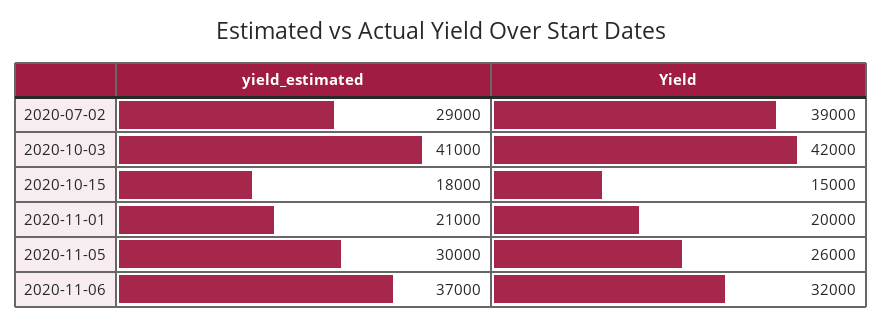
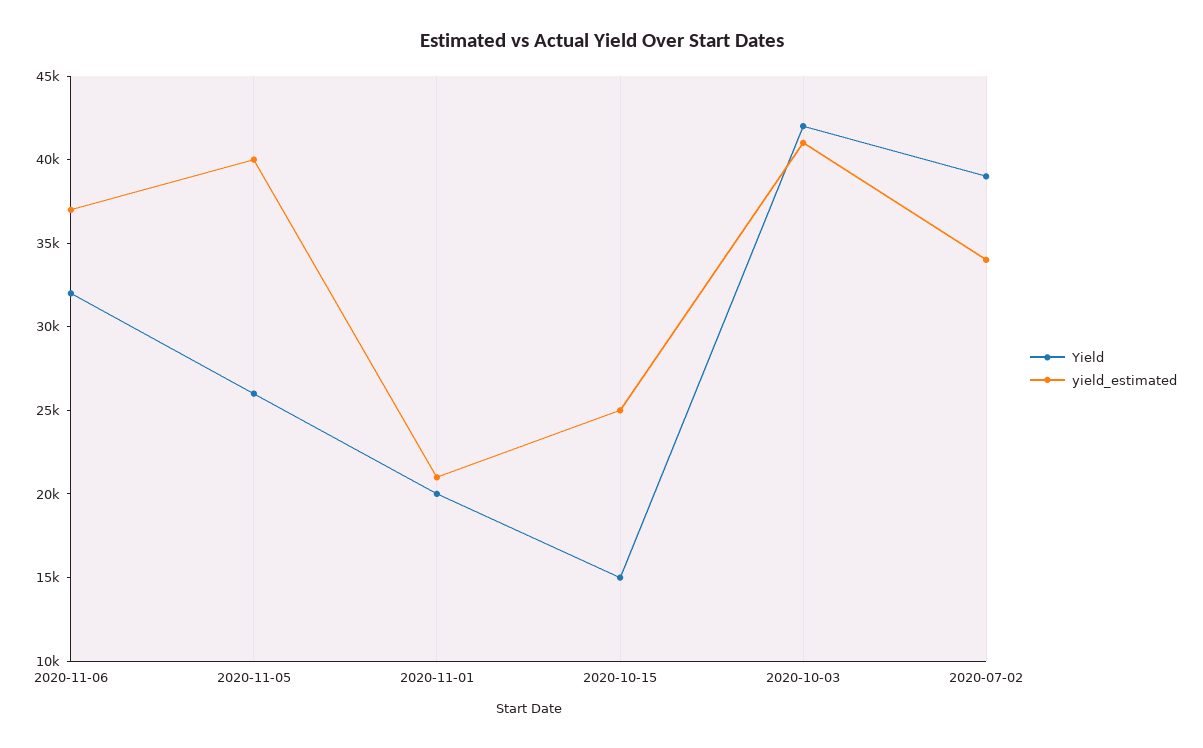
  {
    "yield_estimated": {
-     "2020-07-02": 29000,
+     "2020-07-02": 34000,
      "2020-10-03": 41000,
-     "2020-10-15": 18000,
+     "2020-10-15": 25000,
      "2020-11-01": 21000,
-     "2020-11-05": 30000,
+     "2020-11-05": 40000,
      "2020-11-06": 37000
    },
    "Yield": {
      "2020-07-02": 39000,
      "2020-10-03": 42000,
      "2020-10-15": 15000,
      "2020-11-01": 20000,
      "2020-11-05": 26000,
      "2020-11-06": 32000
    }
  }

